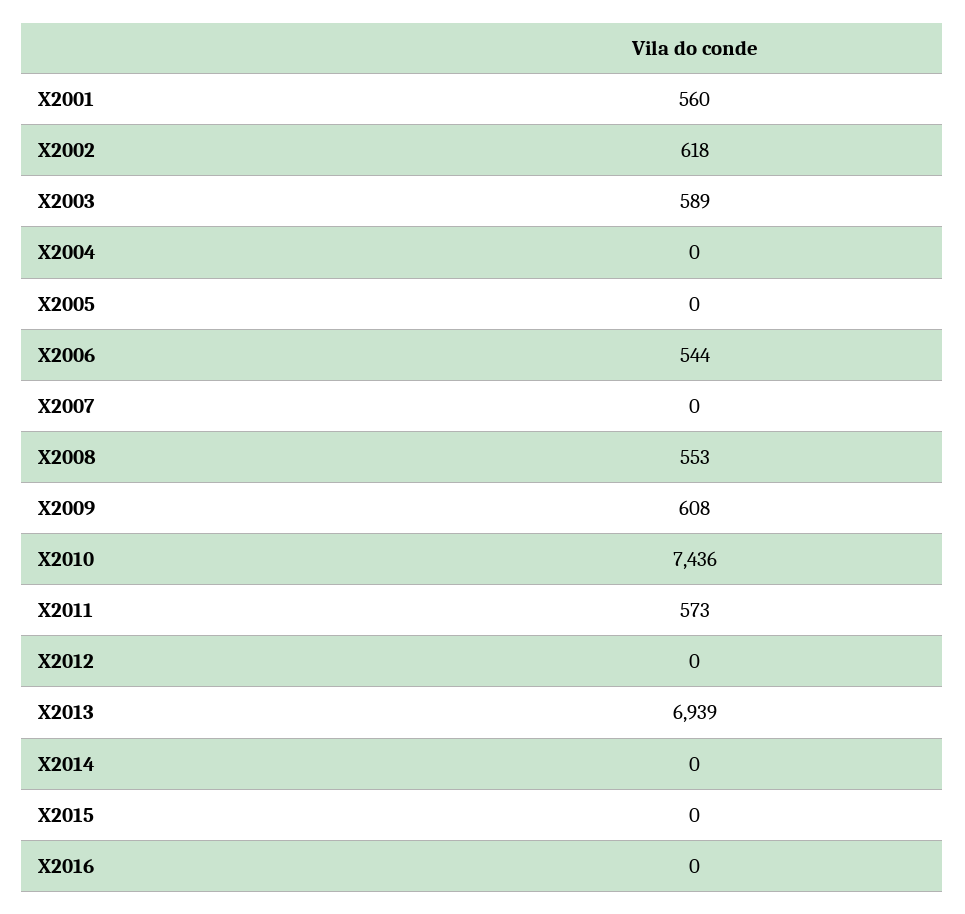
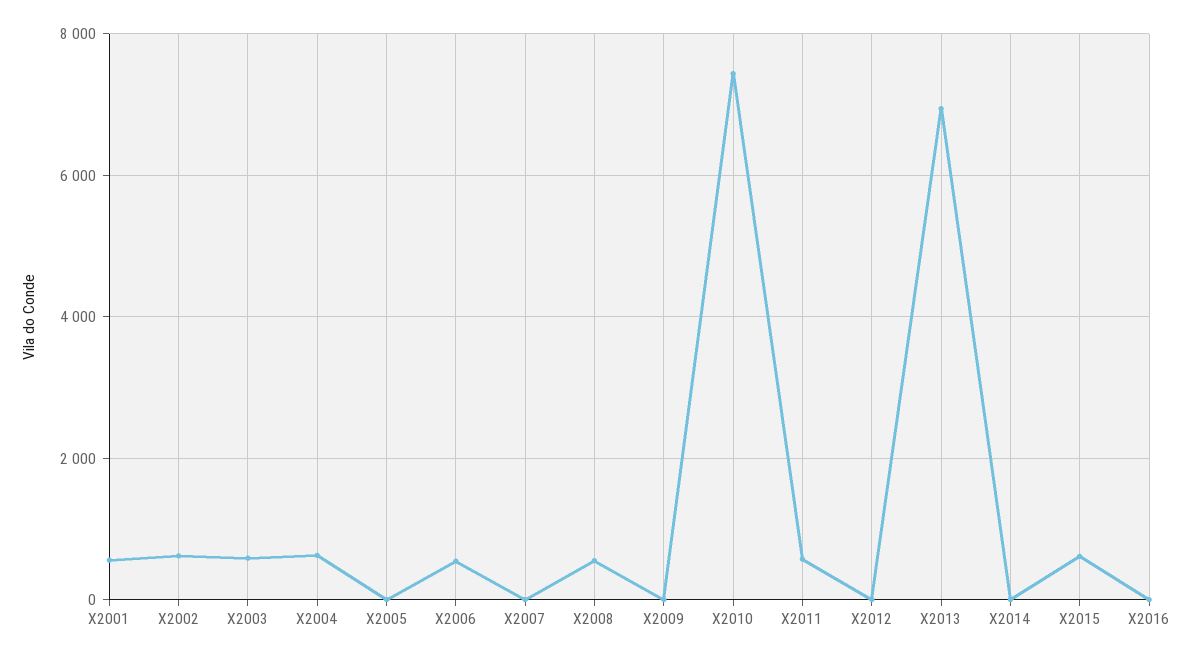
  {
    "X2001": 560,
    "X2002": 618,
    "X2003": 589,
-   "X2004": 0,
+   "X2004": 600,
    "X2005": 0,
    "X2006": 544,
    "X2007": 0,
    "X2008": 553,
-   "X2009": 608,
+   "X2009": 0,
    "X2010": 7436,
    "X2011": 573,
    "X2012": 0,
    "X2013": 6939,
    "X2014": 0,
-   "X2015": 0,
+   "X2015": 600,
    "X2016": 0
  }

